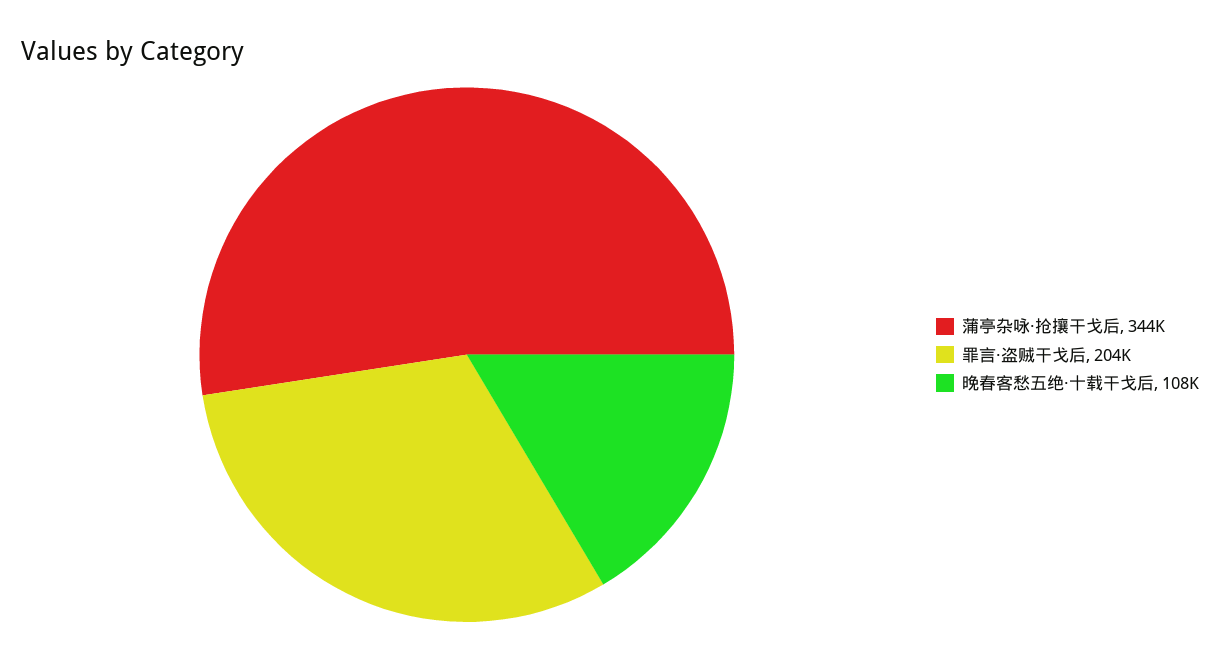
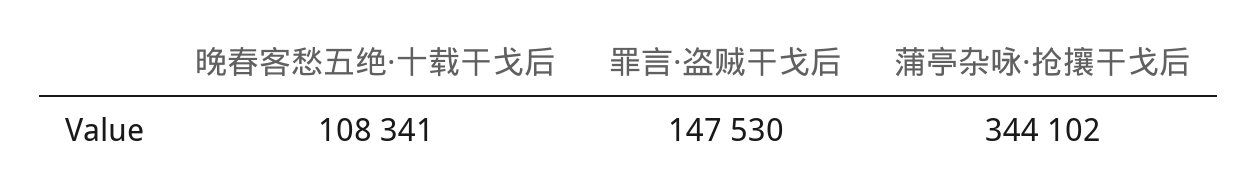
  {
    "蒲亭杂咏·抢攘干戈后": 344102,
-   "罪言·盗贼干戈后": 204000,
+   "罪言·盗贼干戈后": 147530,
    "晚春客愁五绝·十载干戈后": 108341
  }

